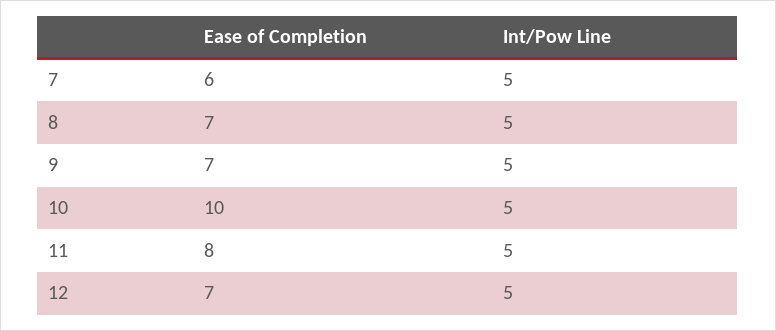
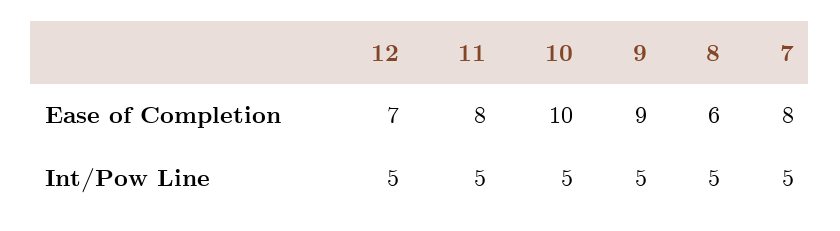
  {
    "Ease of Completion": {
-     "7": 6,
+     "7": 8,
-     "8": 7,
+     "8": 6,
-     "9": 7,
+     "9": 9,
      "10": 10,
      "11": 8,
      "12": 7
    },
    "Int/Pow Line": {
      "7": 5,
      "8": 5,
      "9": 5,
      "10": 5,
      "11": 5,
      "12": 5
    }
  }

